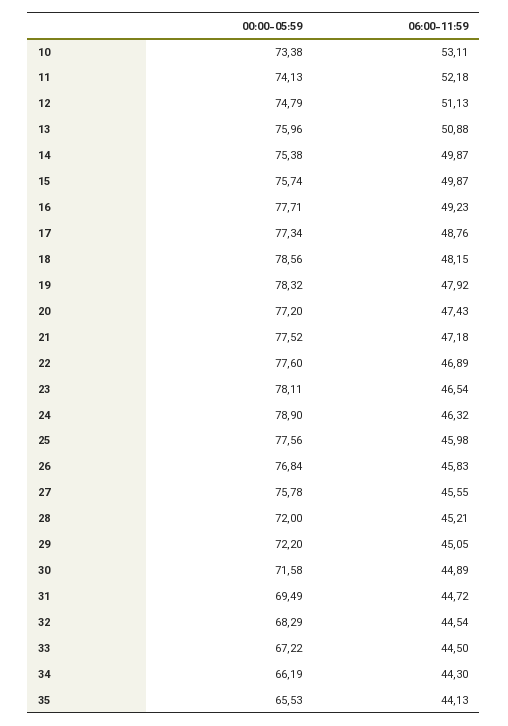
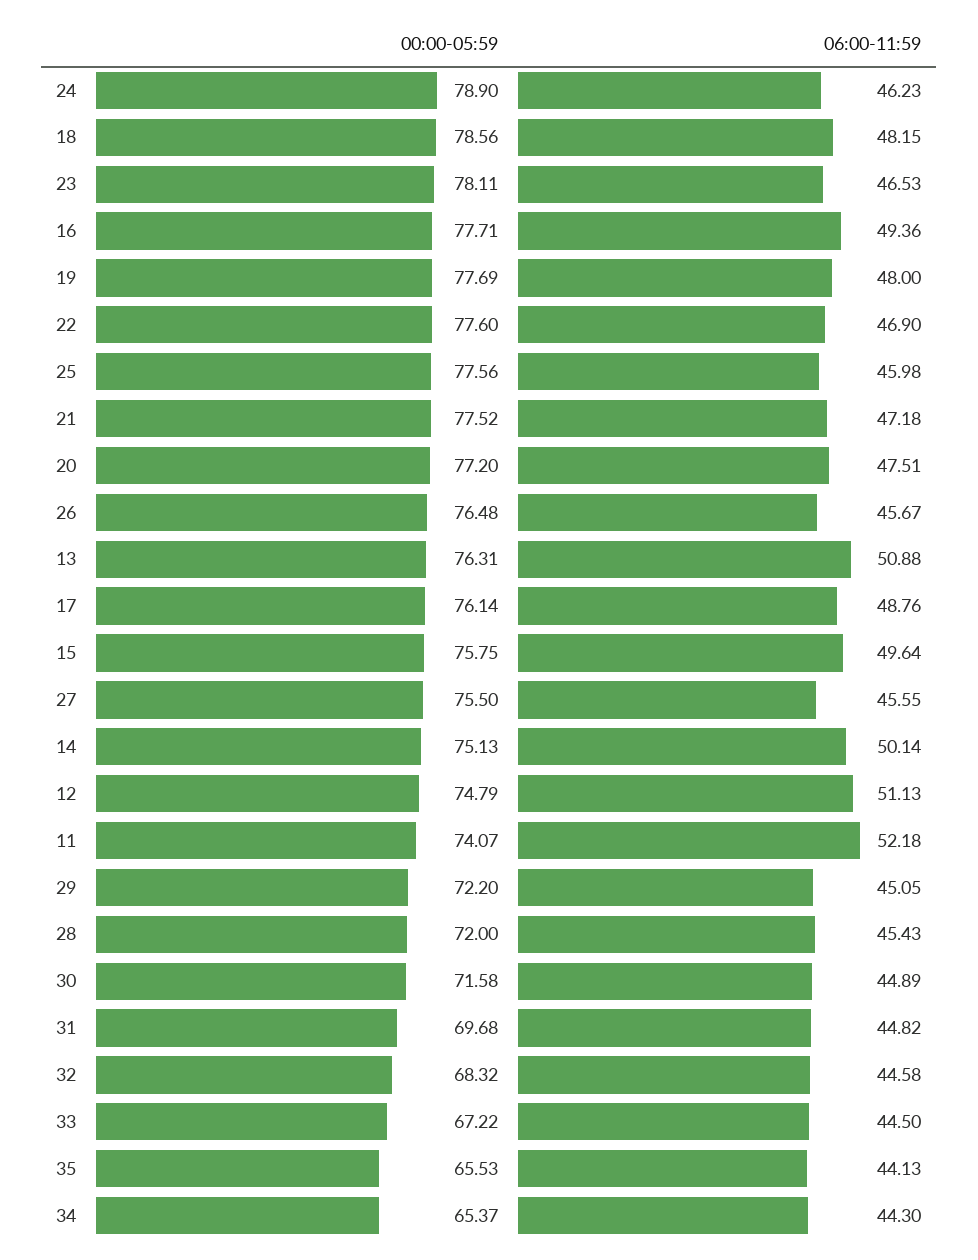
  {
    "00:00-05:59": {
-     "10": 73.38,
-     "11": 74.13,
+     "11": 74.07,
      "12": 74.79,
-     "13": 75.96,
+     "13": 76.31,
-     "14": 75.38,
+     "14": 75.13,
-     "15": 75.74,
+     "15": 75.75,
      "16": 77.71,
-     "17": 77.34,
+     "17": 76.14,
      "18": 78.56,
-     "19": 78.32,
+     "19": 77.69,
      "20": 77.2,
      "21": 77.52,
      "22": 77.6,
      "23": 78.11,
      "24": 78.9,
      "25": 77.56,
-     "26": 76.84,
+     "26": 76.48,
-     "27": 75.78,
+     "27": 75.5,
      "28": 72,
      "29": 72.2,
      "30": 71.58,
-     "31": 69.49,
+     "31": 69.68,
-     "32": 68.29,
+     "32": 68.32,
      "33": 67.22,
-     "34": 66.19,
+     "34": 65.37,
      "35": 65.53
    },
    "06:00-11:59": {
-     "10": 53.11,
      "11": 52.18,
      "12": 51.13,
      "13": 50.88,
-     "14": 49.87,
+     "14": 50.14,
-     "15": 49.87,
+     "15": 49.64,
-     "16": 49.23,
+     "16": 49.36,
      "17": 48.76,
      "18": 48.15,
-     "19": 47.92,
+     "19": 48,
-     "20": 47.43,
+     "20": 47.51,
      "21": 47.18,
-     "22": 46.89,
+     "22": 46.9,
-     "23": 46.54,
+     "23": 46.53,
-     "24": 46.32,
+     "24": 46.23,
      "25": 45.98,
-     "26": 45.83,
+     "26": 45.67,
      "27": 45.55,
-     "28": 45.21,
+     "28": 45.43,
      "29": 45.05,
      "30": 44.89,
-     "31": 44.72,
+     "31": 44.82,
-     "32": 44.54,
+     "32": 44.58,
      "33": 44.5,
      "34": 44.3,
      "35": 44.13
    }
  }

